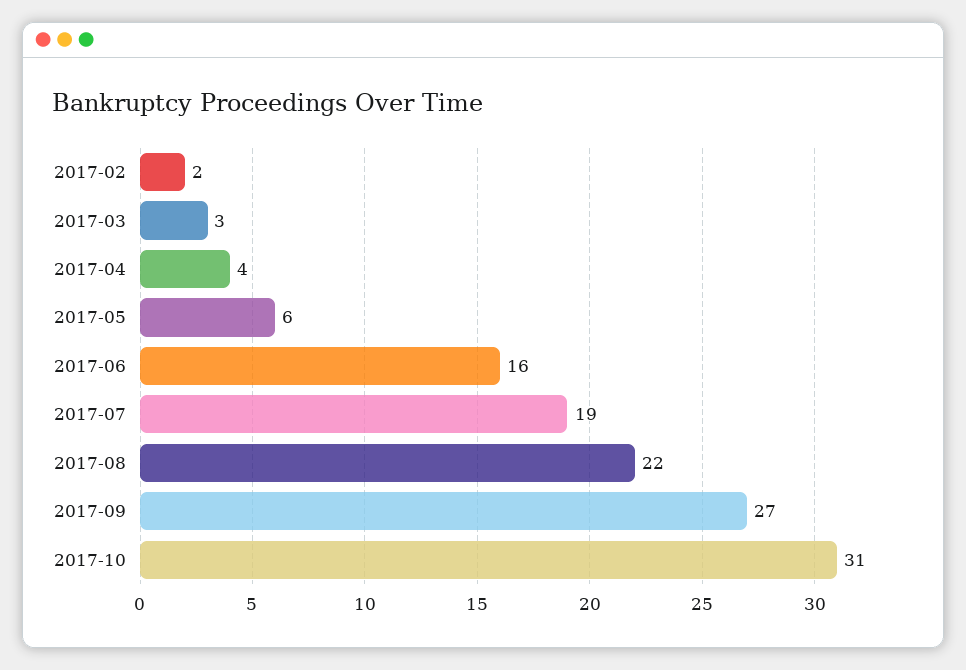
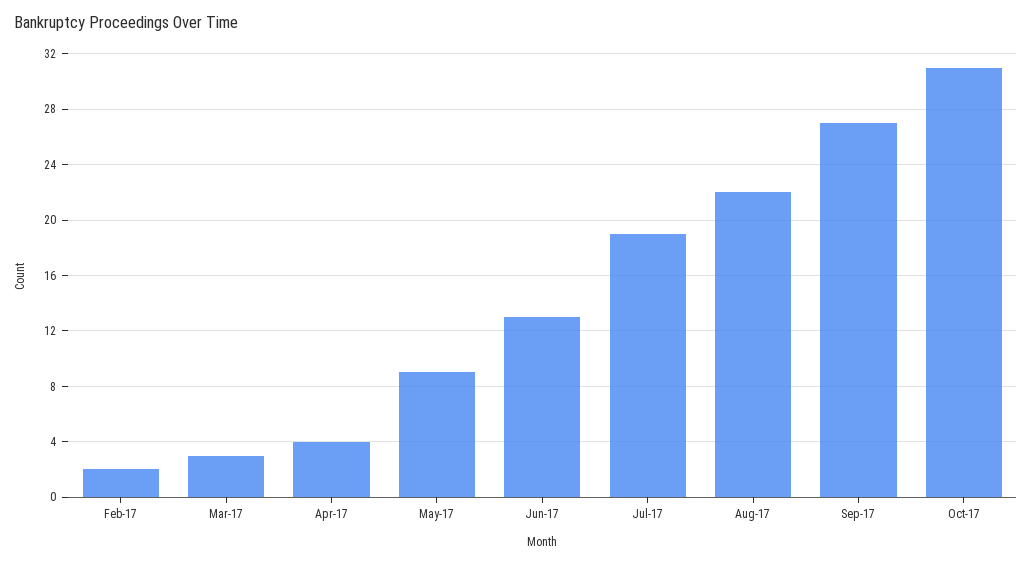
  {
    "2017-02": 2,
    "2017-03": 3,
    "2017-04": 4,
-   "2017-05": 6,
+   "2017-05": 9,
-   "2017-06": 16,
+   "2017-06": 13,
    "2017-07": 19,
    "2017-08": 22,
    "2017-09": 27,
    "2017-10": 31
  }

